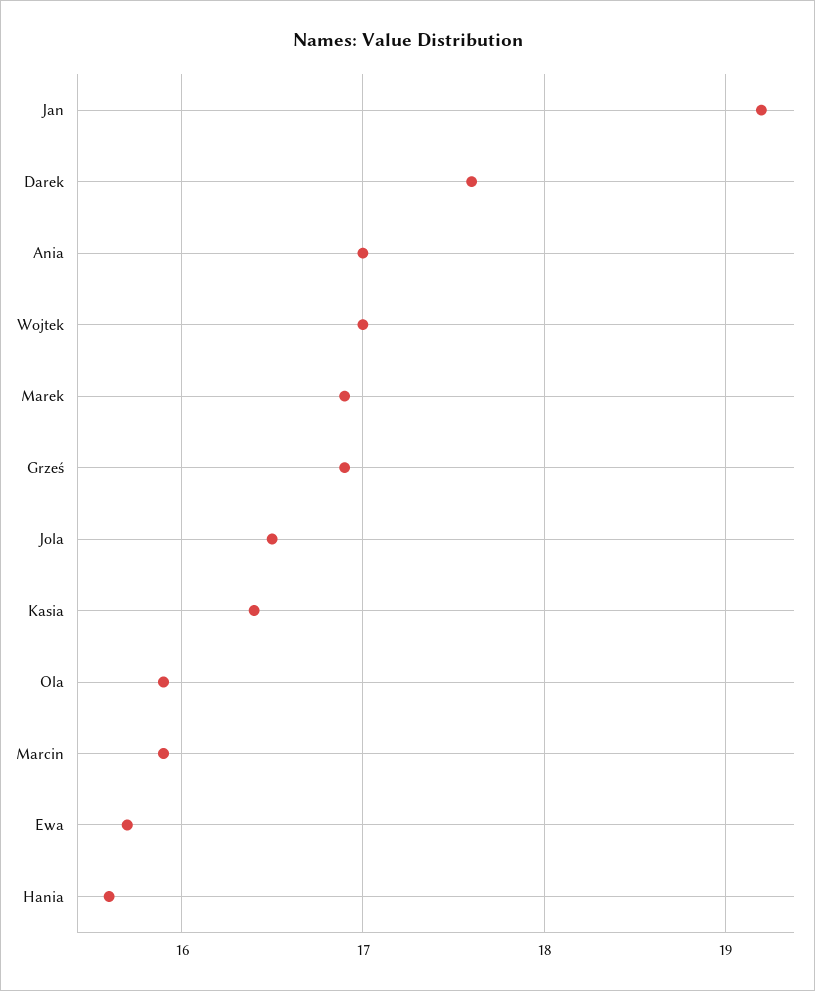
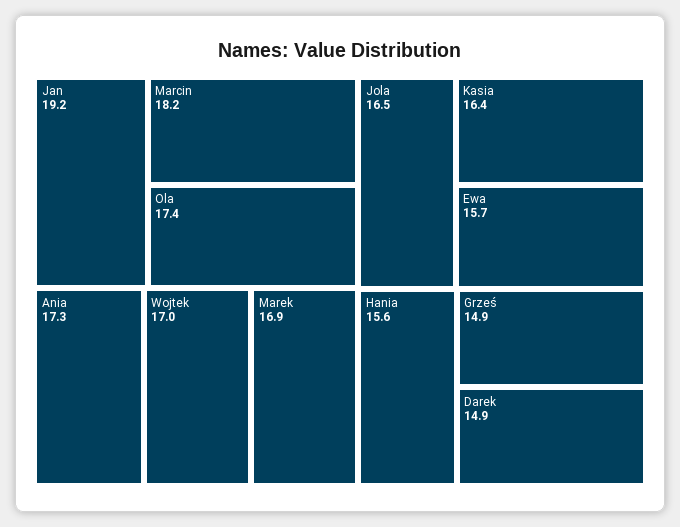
  {
    "Jan": 19.2,
-   "Darek": 17.6,
+   "Darek": 14.9,
-   "Ania": 17,
+   "Ania": 17.3,
    "Wojtek": 17,
    "Marek": 16.9,
-   "Grześ": 16.9,
+   "Grześ": 14.9,
    "Jola": 16.5,
    "Kasia": 16.4,
-   "Ola": 15.9,
+   "Ola": 17.4,
-   "Marcin": 15.9,
+   "Marcin": 18.2,
    "Ewa": 15.7,
    "Hania": 15.6
  }

